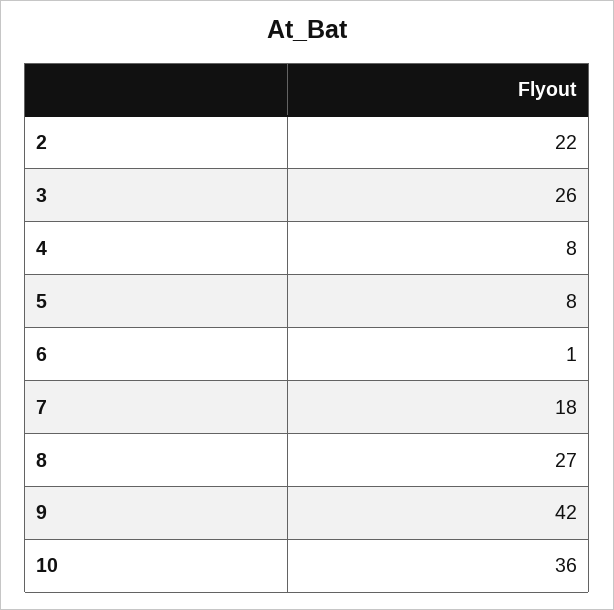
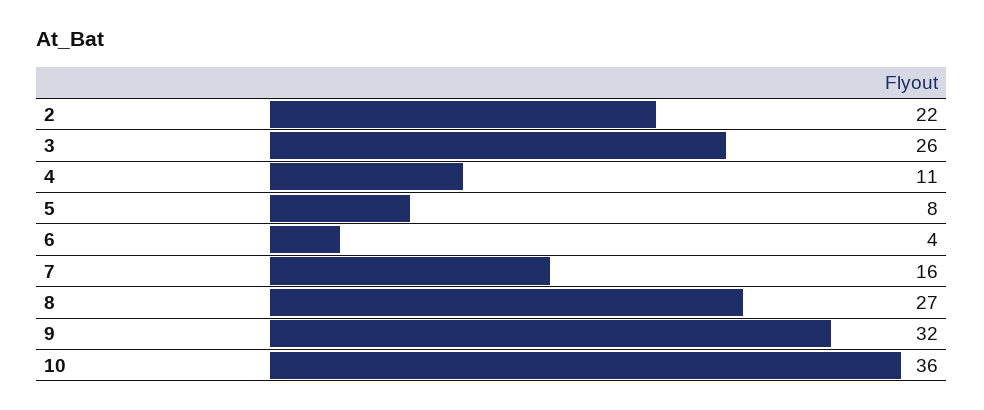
  {
    "2": 22,
    "3": 26,
-   "4": 8,
+   "4": 11,
    "5": 8,
-   "6": 1,
+   "6": 4,
-   "7": 18,
+   "7": 16,
    "8": 27,
-   "9": 42,
+   "9": 32,
    "10": 36
  }

